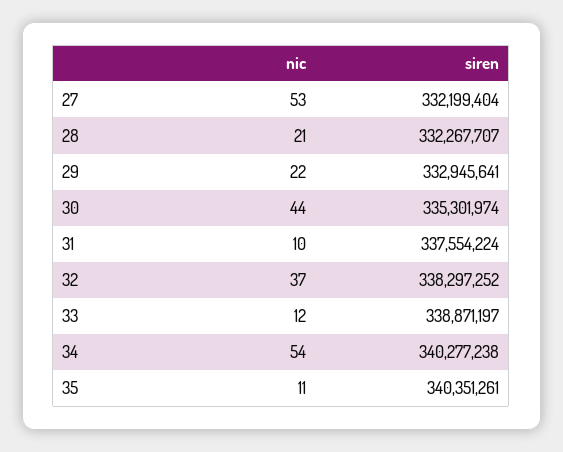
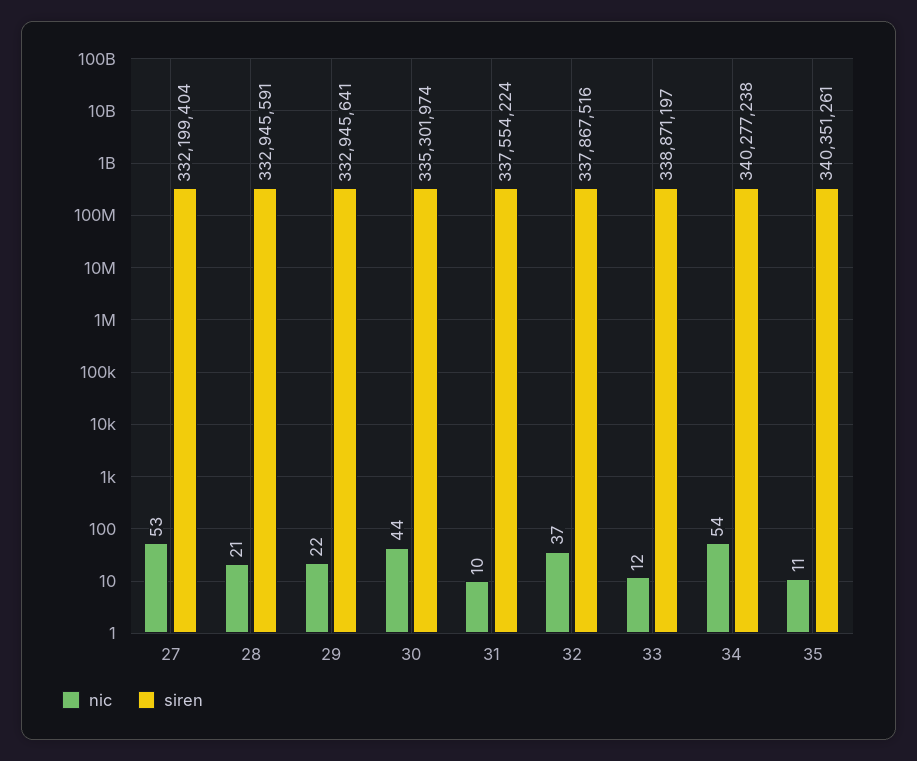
  {
    "nic": {
      "27": 53,
      "28": 21,
      "29": 22,
      "30": 44,
      "31": 10,
      "32": 37,
      "33": 12,
      "34": 54,
      "35": 11
    },
    "siren": {
      "27": 332199404,
-     "28": 332267707,
+     "28": 332945591,
      "29": 332945641,
      "30": 335301974,
      "31": 337554224,
-     "32": 338297252,
+     "32": 337867516,
      "33": 338871197,
      "34": 340277238,
      "35": 340351261
    }
  }

